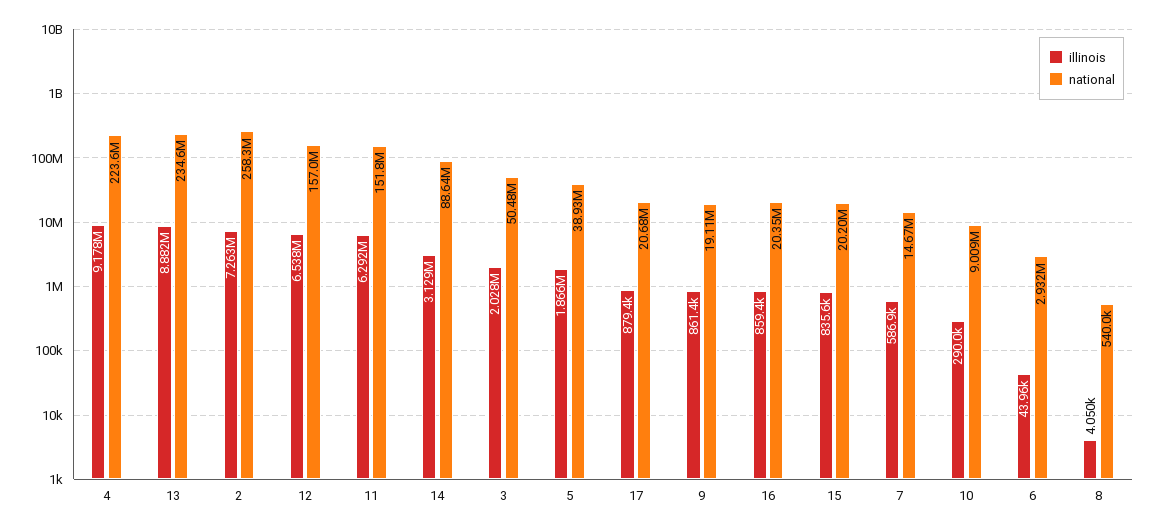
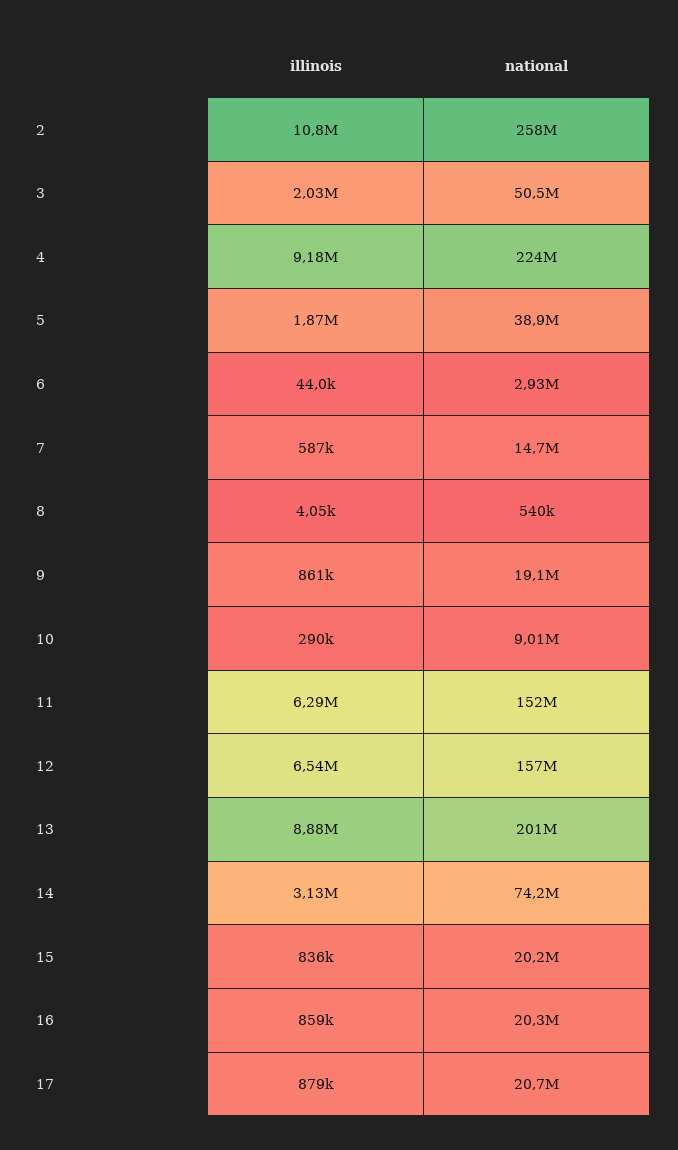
  {
    "illinois": {
      "4": 9178000,
      "13": 8882000,
-     "2": 7263000,
+     "2": 10800000,
      "12": 6538000,
      "11": 6292000,
      "14": 3129000,
      "3": 2028000,
      "5": 1866000,
      "17": 879400,
      "9": 861400,
      "16": 859400,
      "15": 835600,
      "7": 586900,
      "10": 290000,
      "6": 43960,
      "8": 4050
    },
    "national": {
      "4": 223600000,
-     "13": 234600000,
+     "13": 201000000,
      "2": 258300000,
      "12": 157000000,
      "11": 151800000,
-     "14": 88640000,
+     "14": 74200000,
      "3": 50480000,
      "5": 38930000,
      "17": 20680000,
      "9": 19110000,
      "16": 20350000,
      "15": 20200000,
      "7": 14670000,
      "10": 9009000,
      "6": 2932000,
      "8": 540000
    }
  }

